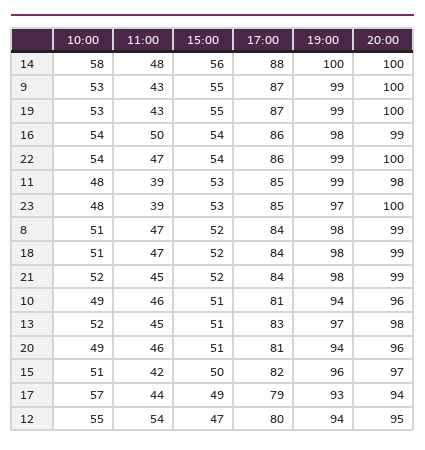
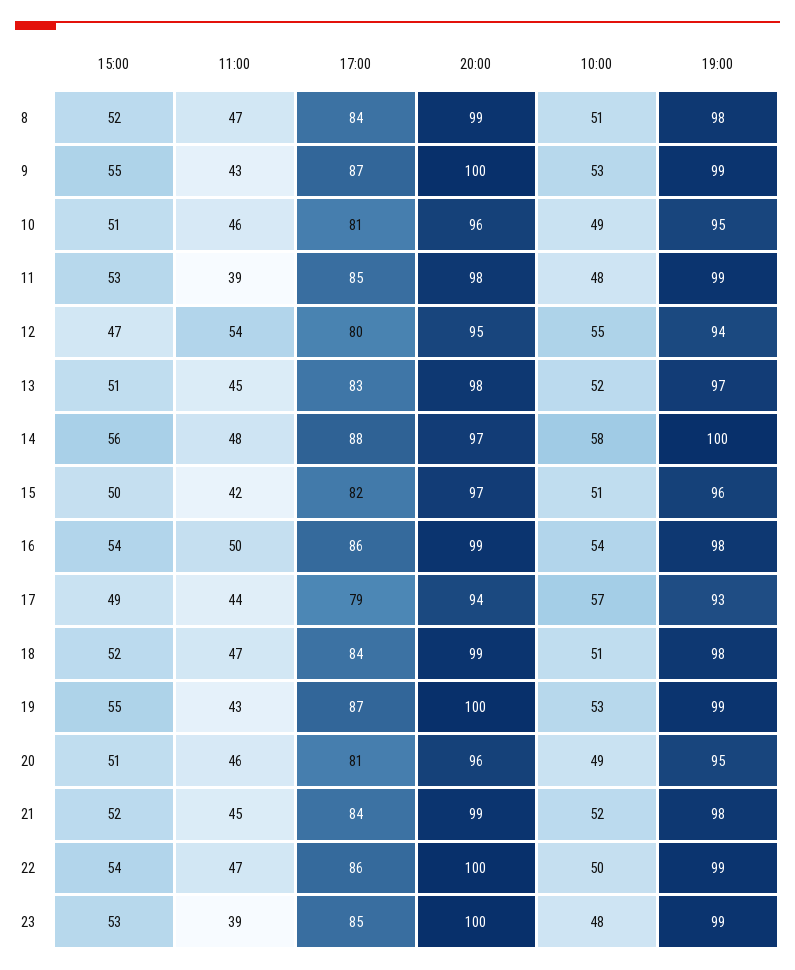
  {
    "10:00": {
      "14": 58,
      "9": 53,
      "19": 53,
      "16": 54,
-     "22": 54,
+     "22": 50,
      "11": 48,
      "23": 48,
      "8": 51,
      "18": 51,
      "21": 52,
      "10": 49,
      "13": 52,
      "20": 49,
      "15": 51,
      "17": 57,
      "12": 55
    },
    "11:00": {
      "14": 48,
      "9": 43,
      "19": 43,
      "16": 50,
      "22": 47,
      "11": 39,
      "23": 39,
      "8": 47,
      "18": 47,
      "21": 45,
      "10": 46,
      "13": 45,
      "20": 46,
      "15": 42,
      "17": 44,
      "12": 54
    },
    "15:00": {
      "14": 56,
      "9": 55,
      "19": 55,
      "16": 54,
      "22": 54,
      "11": 53,
      "23": 53,
      "8": 52,
      "18": 52,
      "21": 52,
      "10": 51,
      "13": 51,
      "20": 51,
      "15": 50,
      "17": 49,
      "12": 47
    },
    "17:00": {
      "14": 88,
      "9": 87,
      "19": 87,
      "16": 86,
      "22": 86,
      "11": 85,
      "23": 85,
      "8": 84,
      "18": 84,
      "21": 84,
      "10": 81,
      "13": 83,
      "20": 81,
      "15": 82,
      "17": 79,
      "12": 80
    },
    "19:00": {
      "14": 100,
      "9": 99,
      "19": 99,
      "16": 98,
      "22": 99,
      "11": 99,
-     "23": 97,
+     "23": 99,
      "8": 98,
      "18": 98,
      "21": 98,
-     "10": 94,
+     "10": 95,
      "13": 97,
-     "20": 94,
+     "20": 95,
      "15": 96,
      "17": 93,
      "12": 94
    },
    "20:00": {
-     "14": 100,
+     "14": 97,
      "9": 100,
      "19": 100,
      "16": 99,
      "22": 100,
      "11": 98,
      "23": 100,
      "8": 99,
      "18": 99,
      "21": 99,
      "10": 96,
      "13": 98,
      "20": 96,
      "15": 97,
      "17": 94,
      "12": 95
    }
  }

